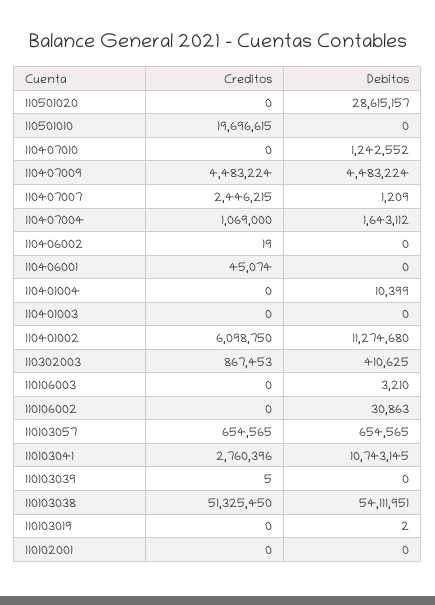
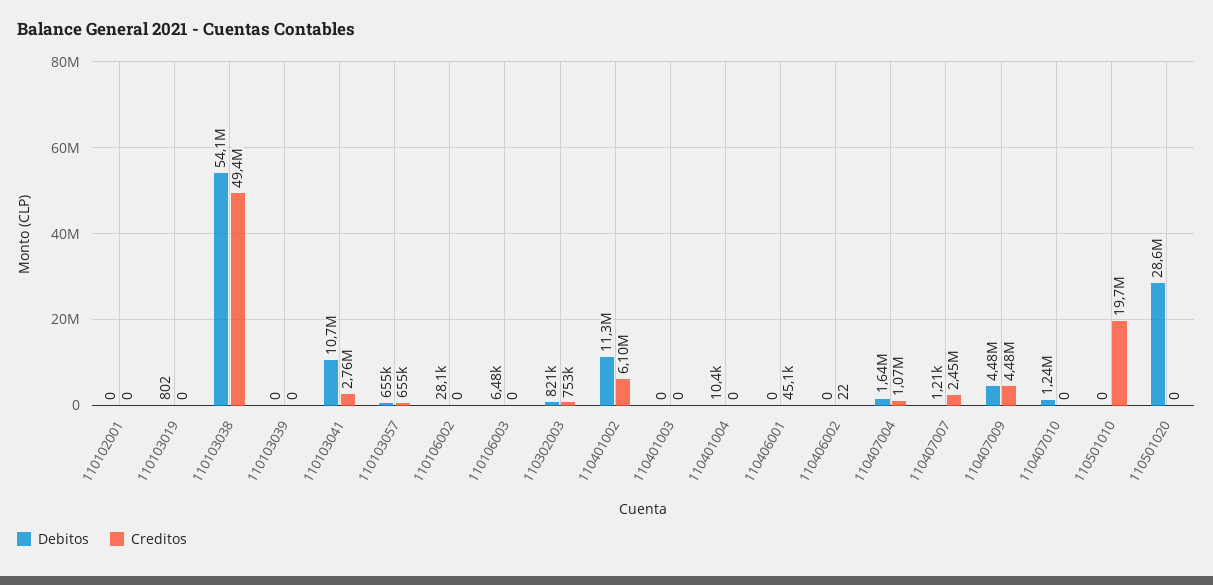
  {
    "Creditos": {
      "110501020": 0,
      "110501010": 19696615,
      "110407010": 0,
      "110407009": 4483224,
      "110407007": 2446215,
      "110407004": 1069000,
-     "110406002": 19,
+     "110406002": 22,
      "110406001": 45074,
      "110401004": 0,
      "110401003": 0,
      "110401002": 6098750,
-     "110302003": 867453,
+     "110302003": 753000,
      "110106003": 0,
      "110106002": 0,
      "110103057": 654565,
      "110103041": 2760396,
-     "110103039": 5,
+     "110103039": 0,
-     "110103038": 51325450,
+     "110103038": 49400000,
      "110103019": 0,
      "110102001": 0
    },
    "Debitos": {
      "110501020": 28615157,
      "110501010": 0,
      "110407010": 1242552,
      "110407009": 4483224,
      "110407007": 1209,
      "110407004": 1643112,
      "110406002": 0,
      "110406001": 0,
      "110401004": 10399,
      "110401003": 0,
      "110401002": 11274680,
-     "110302003": 410625,
+     "110302003": 821000,
-     "110106003": 3210,
+     "110106003": 6480,
-     "110106002": 30863,
+     "110106002": 28100,
      "110103057": 654565,
      "110103041": 10743145,
      "110103039": 0,
      "110103038": 54111951,
-     "110103019": 2,
+     "110103019": 802,
      "110102001": 0
    }
  }

